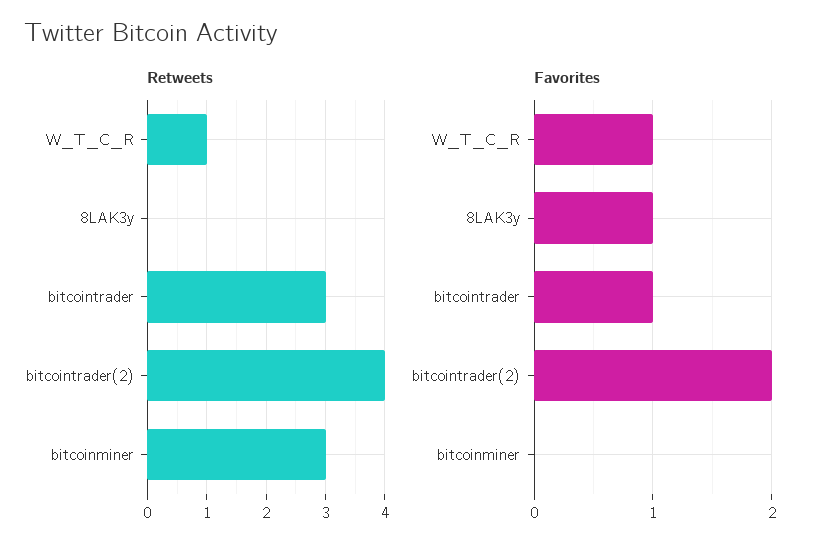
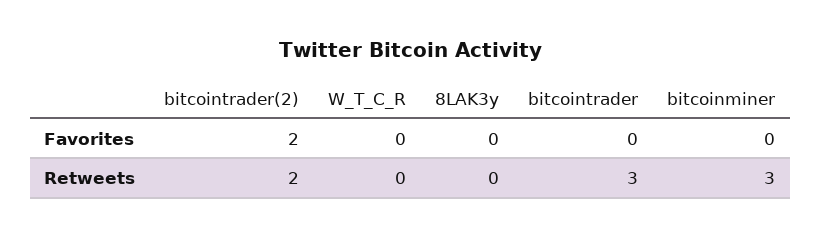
  {
    "Retweets": {
-     "W_T_C_R": 1,
+     "W_T_C_R": 0,
      "8LAK3y": 0,
      "bitcointrader": 3,
-     "bitcointrader(2)": 4,
+     "bitcointrader(2)": 2,
      "bitcoinminer": 3
    },
    "Favorites": {
-     "W_T_C_R": 1,
+     "W_T_C_R": 0,
-     "8LAK3y": 1,
+     "8LAK3y": 0,
-     "bitcointrader": 1,
+     "bitcointrader": 0,
      "bitcointrader(2)": 2,
      "bitcoinminer": 0
    }
  }

